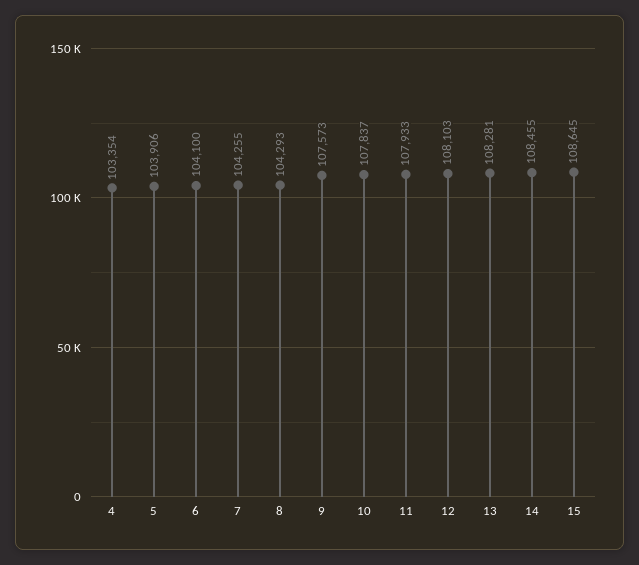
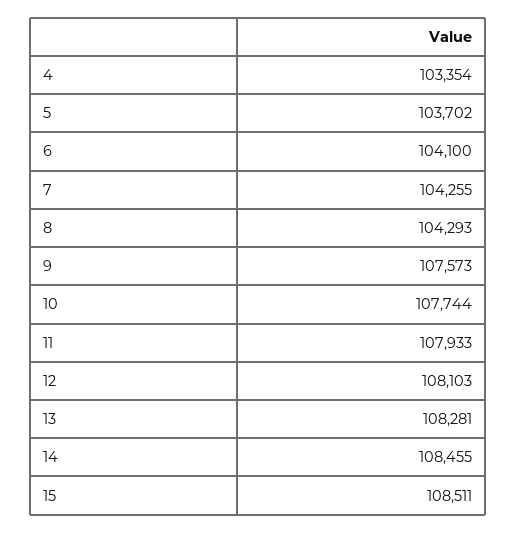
  {
    "4": 103354,
-   "5": 103906,
+   "5": 103702,
    "6": 104100,
    "7": 104255,
    "8": 104293,
    "9": 107573,
-   "10": 107837,
+   "10": 107744,
    "11": 107933,
    "12": 108103,
    "13": 108281,
    "14": 108455,
-   "15": 108645
+   "15": 108511
  }

